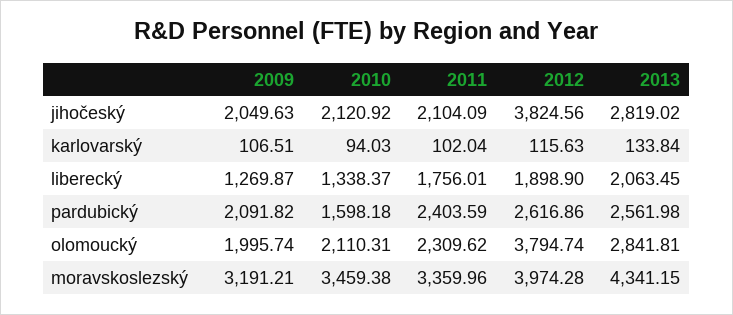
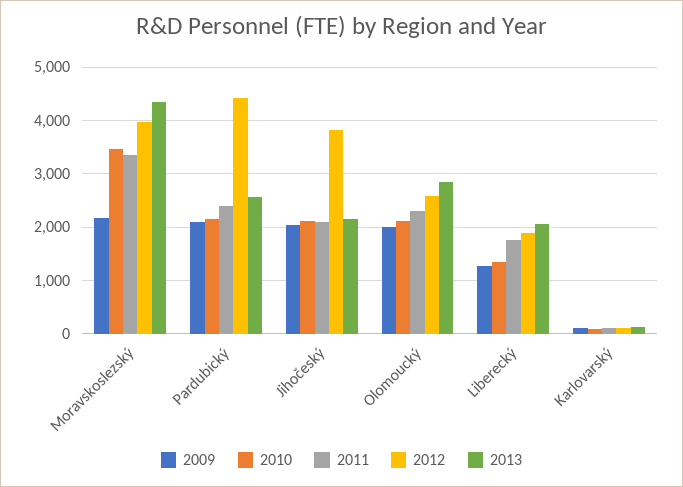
  {
    "2009": {
      "jihočeský": 2049.63,
      "karlovarský": 106.51,
      "liberecký": 1269.87,
      "pardubický": 2091.82,
      "olomoucký": 1995.74,
-     "moravskoslezský": 3191.21
+     "moravskoslezský": 2200
    },
    "2010": {
      "jihočeský": 2120.92,
      "karlovarský": 94.03,
      "liberecký": 1338.37,
-     "pardubický": 1598.18,
+     "pardubický": 2200,
      "olomoucký": 2110.31,
      "moravskoslezský": 3459.38
    },
    "2011": {
      "jihočeský": 2104.09,
      "karlovarský": 102.04,
      "liberecký": 1756.01,
      "pardubický": 2403.59,
      "olomoucký": 2309.62,
      "moravskoslezský": 3359.96
    },
    "2012": {
      "jihočeský": 3824.56,
      "karlovarský": 115.63,
      "liberecký": 1898.9,
-     "pardubický": 2616.86,
+     "pardubický": 4400,
-     "olomoucký": 3794.74,
+     "olomoucký": 2600,
      "moravskoslezský": 3974.28
    },
    "2013": {
-     "jihočeský": 2819.02,
+     "jihočeský": 2200,
      "karlovarský": 133.84,
      "liberecký": 2063.45,
      "pardubický": 2561.98,
      "olomoucký": 2841.81,
      "moravskoslezský": 4341.15
    }
  }

